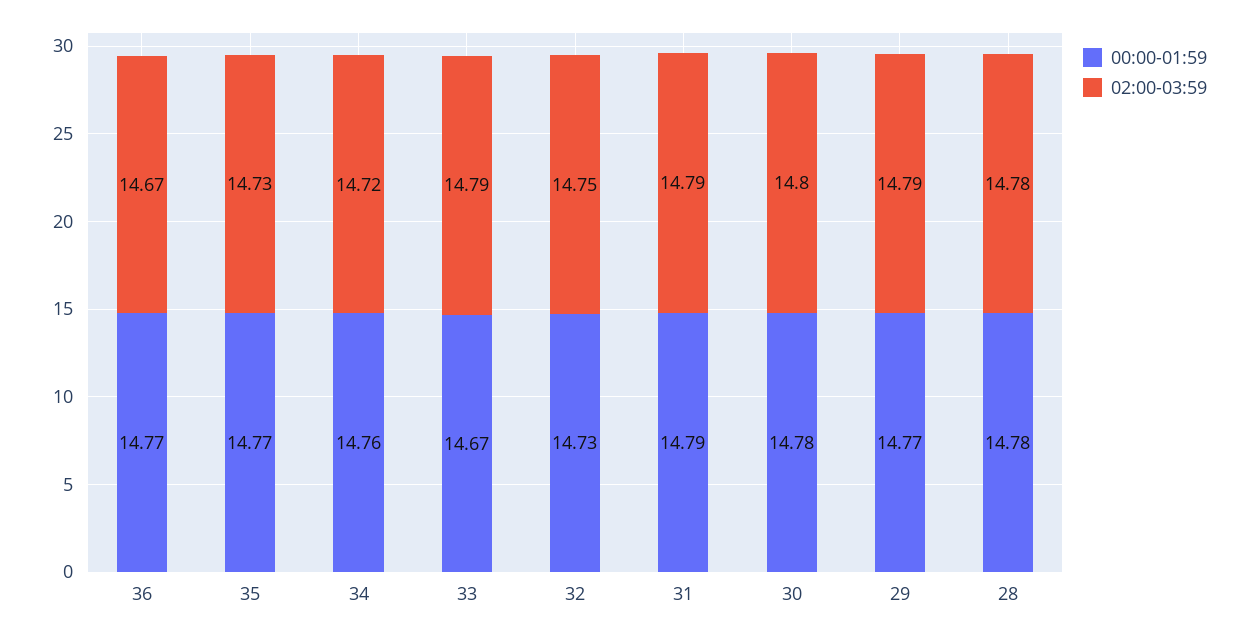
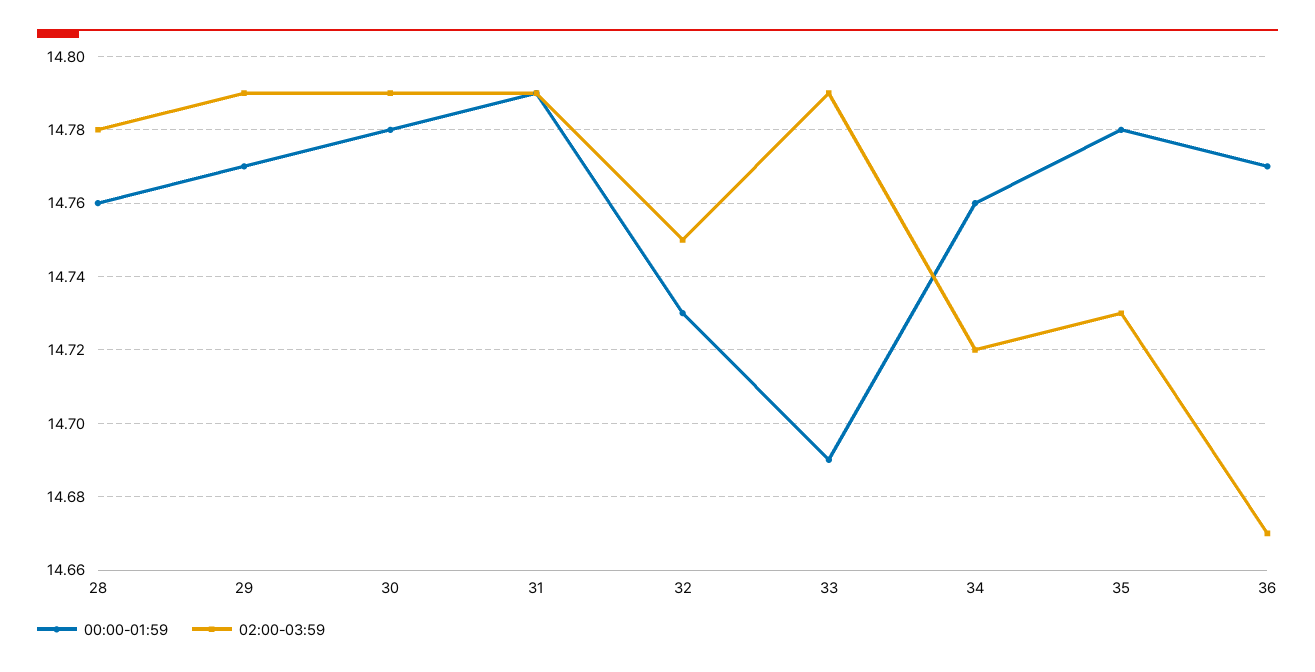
  {
    "00:00-01:59": {
      "36": 14.77,
-     "35": 14.77,
+     "35": 14.78,
      "34": 14.76,
-     "33": 14.67,
+     "33": 14.69,
      "32": 14.73,
      "31": 14.79,
      "30": 14.78,
      "29": 14.77,
-     "28": 14.78
+     "28": 14.76
    },
    "02:00-03:59": {
      "36": 14.67,
      "35": 14.73,
      "34": 14.72,
      "33": 14.79,
      "32": 14.75,
      "31": 14.79,
-     "30": 14.8,
+     "30": 14.79,
      "29": 14.79,
      "28": 14.78
    }
  }

